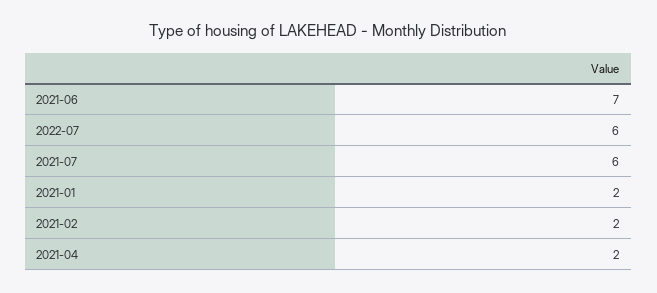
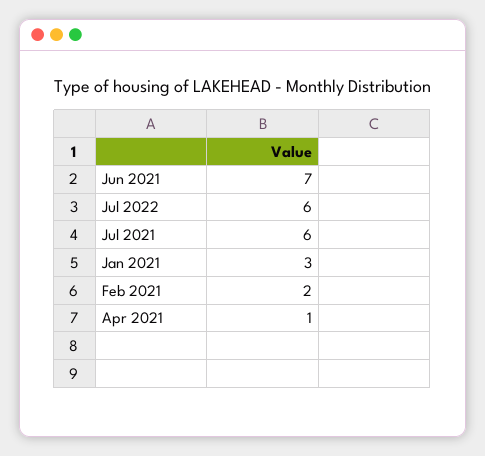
  {
    "2021-06": 7,
    "2022-07": 6,
    "2021-07": 6,
-   "2021-01": 2,
+   "2021-01": 3,
    "2021-02": 2,
-   "2021-04": 2
+   "2021-04": 1
  }

